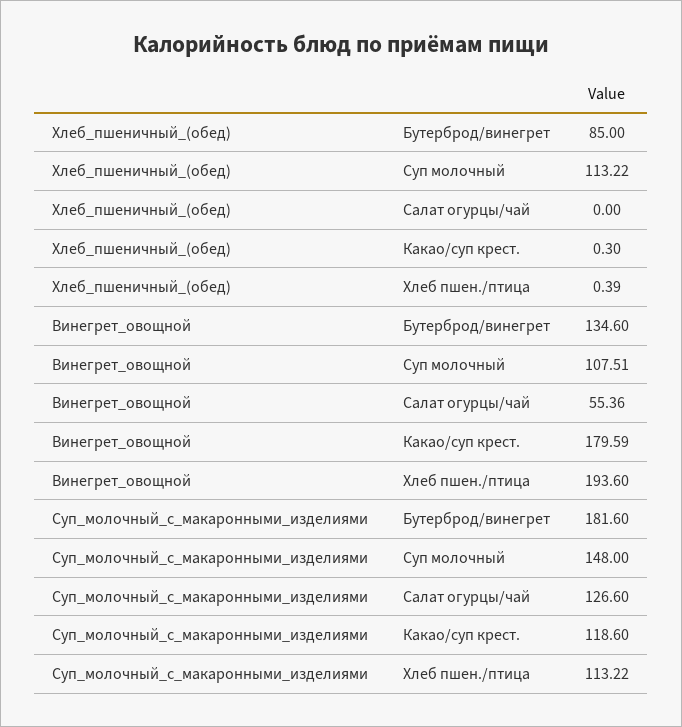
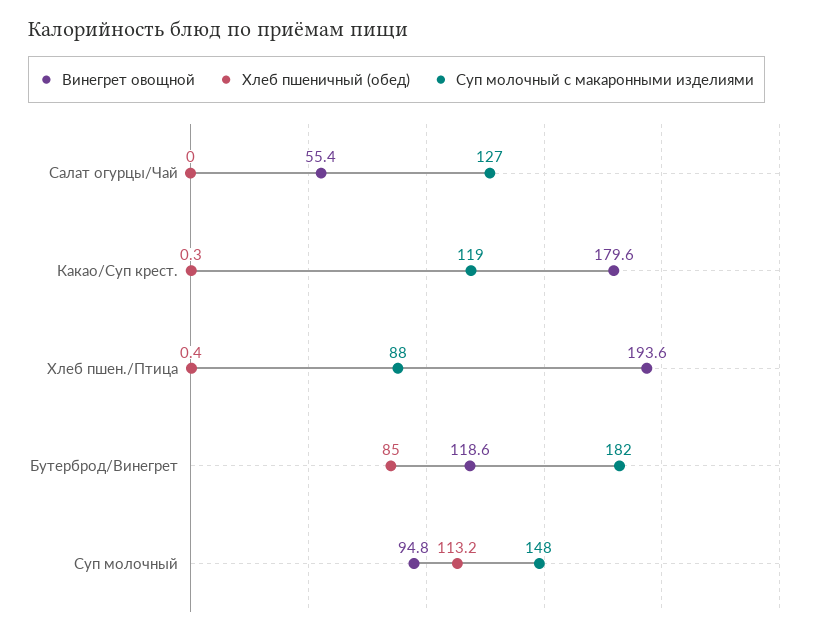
  {
    "Хлеб_пшеничный_(обед)": {
      "Бутерброд/винегрет": 85,
      "Суп молочный": 113.22,
      "Салат огурцы/чай": 0,
      "Какао/суп крест.": 0.3,
      "Хлеб пшен./птица": 0.39
    },
    "Винегрет_овощной": {
-     "Бутерброд/винегрет": 134.6,
+     "Бутерброд/винегрет": 118.6,
-     "Суп молочный": 107.51,
+     "Суп молочный": 94.8,
      "Салат огурцы/чай": 55.36,
      "Какао/суп крест.": 179.59,
      "Хлеб пшен./птица": 193.6
    },
    "Суп_молочный_с_макаронными_изделиями": {
      "Бутерброд/винегрет": 181.6,
      "Суп молочный": 148,
      "Салат огурцы/чай": 126.6,
      "Какао/суп крест.": 118.6,
-     "Хлеб пшен./птица": 113.22
+     "Хлеб пшен./птица": 88
    }
  }

